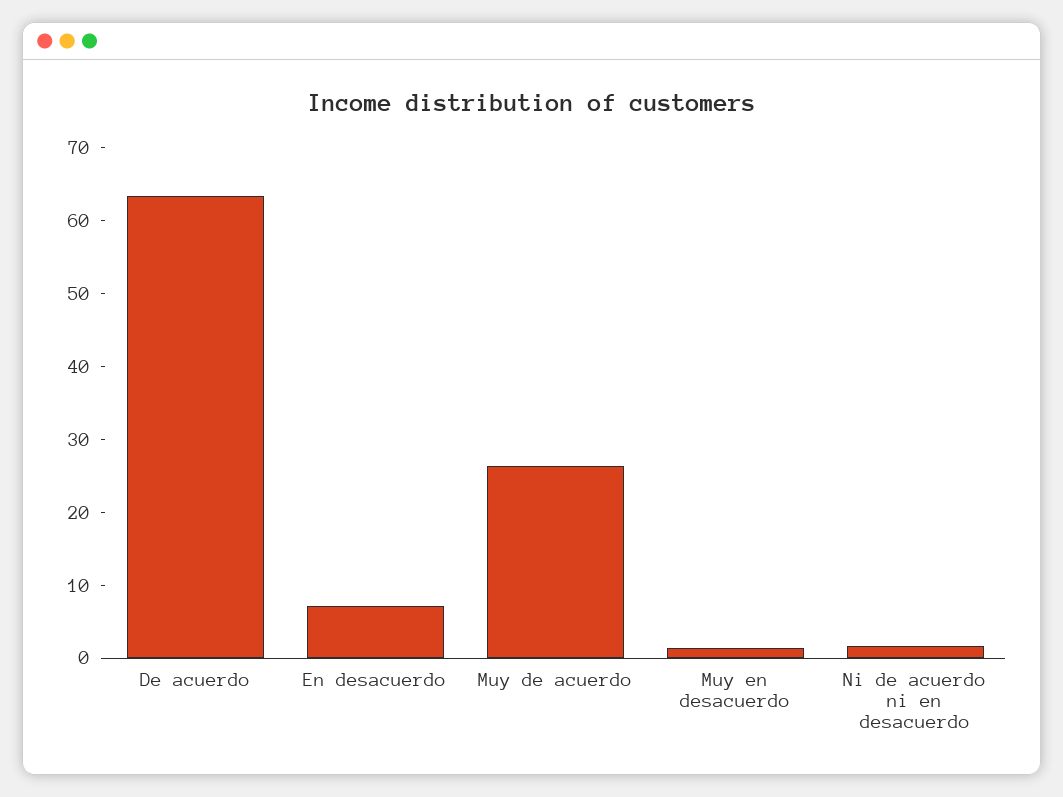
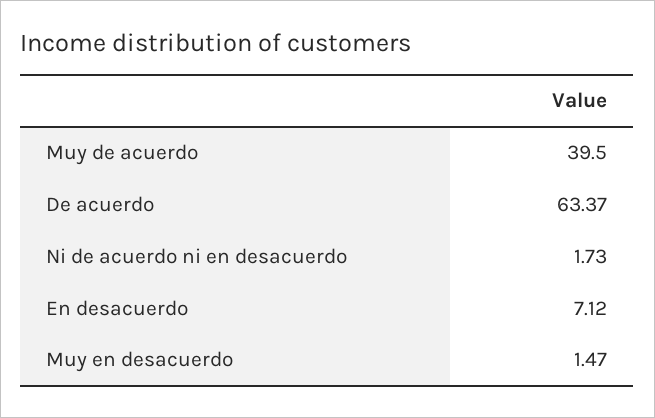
  {
    "De acuerdo": 63.37,
    "En desacuerdo": 7.12,
-   "Muy de acuerdo": 26,
+   "Muy de acuerdo": 39.5,
    "Muy en desacuerdo": 1.47,
    "Ni de acuerdo ni en desacuerdo": 1.73
  }

